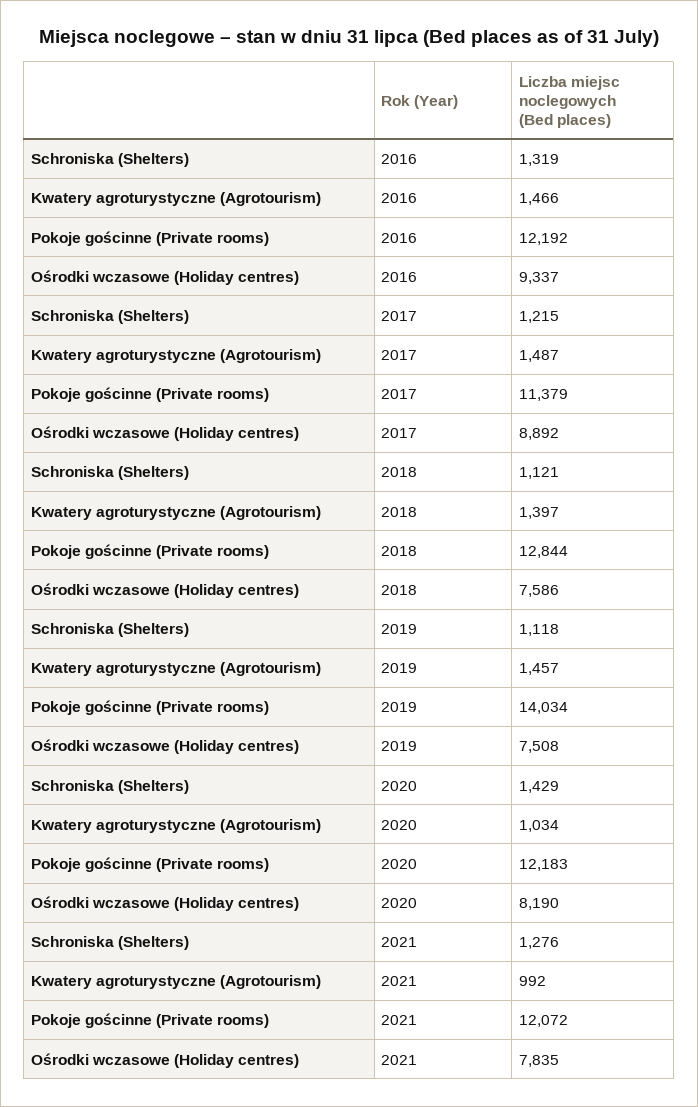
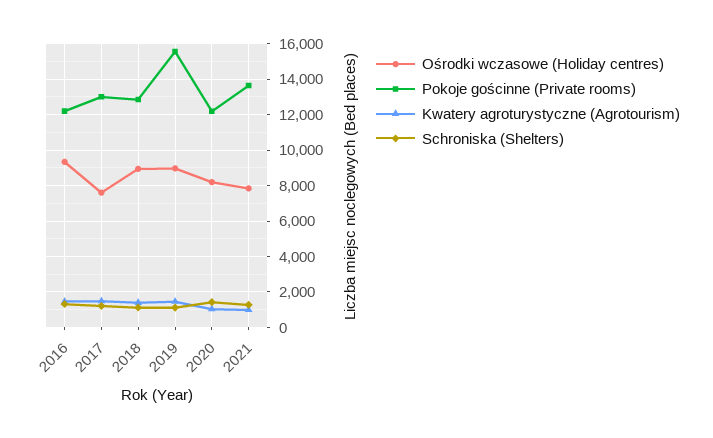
  {
    "Schroniska (Shelters)": {
      "2016": 1319,
      "2017": 1215,
      "2018": 1121,
      "2019": 1118,
      "2020": 1429,
      "2021": 1276
    },
    "Kwatery agroturystyczne (Agrotourism)": {
      "2016": 1466,
      "2017": 1487,
      "2018": 1397,
      "2019": 1457,
      "2020": 1034,
      "2021": 992
    },
    "Pokoje gościnne (Private rooms)": {
      "2016": 12192,
-     "2017": 11379,
+     "2017": 13000,
      "2018": 12844,
-     "2019": 14034,
+     "2019": 15500,
      "2020": 12183,
-     "2021": 12072
+     "2021": 13500
    },
    "Ośrodki wczasowe (Holiday centres)": {
      "2016": 9337,
-     "2017": 8892,
+     "2017": 7500,
-     "2018": 7586,
+     "2018": 9000,
-     "2019": 7508,
+     "2019": 9000,
      "2020": 8190,
      "2021": 7835
    }
  }

